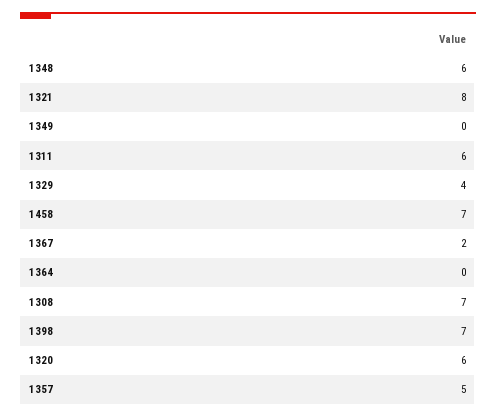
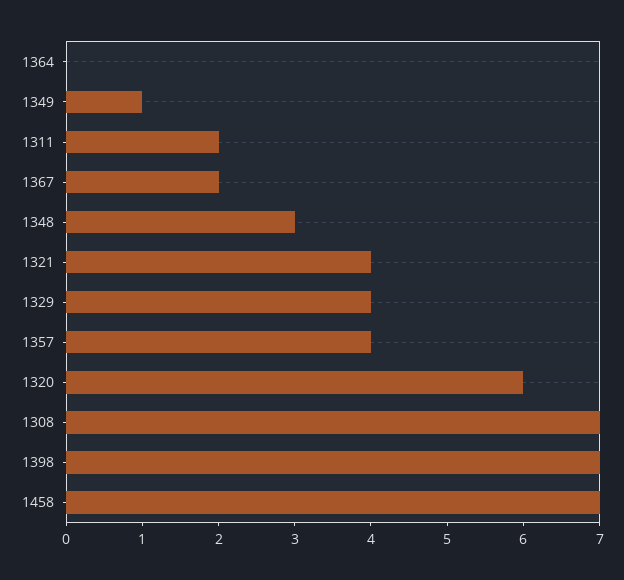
  {
-   "1348": 6,
+   "1348": 3,
-   "1321": 8,
+   "1321": 4,
-   "1349": 0,
+   "1349": 1,
-   "1311": 6,
+   "1311": 2,
    "1329": 4,
    "1458": 7,
    "1367": 2,
    "1364": 0,
    "1308": 7,
    "1398": 7,
    "1320": 6,
-   "1357": 5
+   "1357": 4
  }

